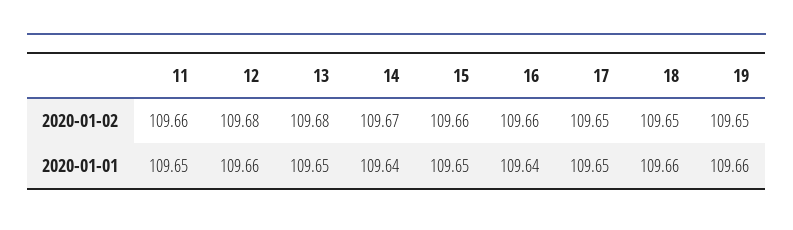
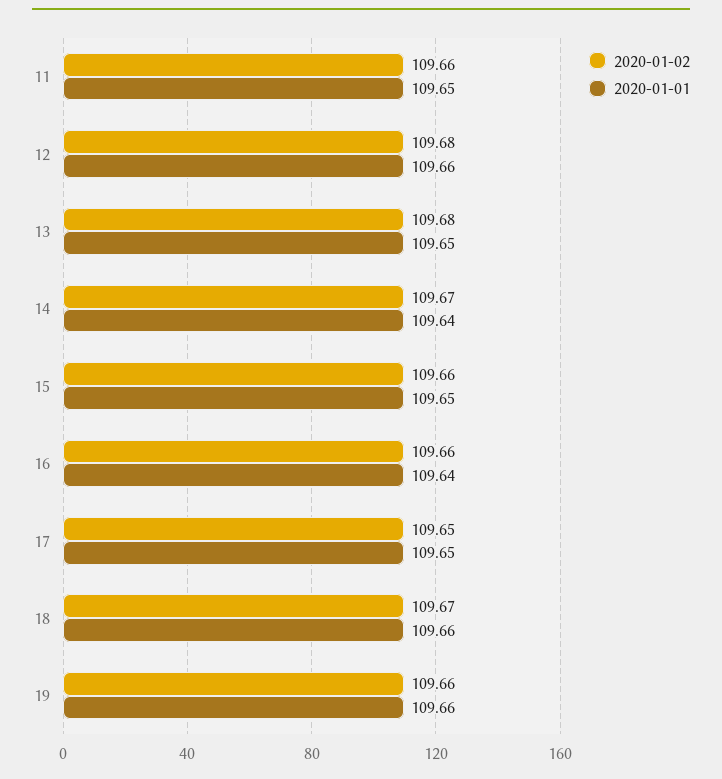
  {
    "2020-01-02": {
      "11": 109.66,
      "12": 109.68,
      "13": 109.68,
      "14": 109.67,
      "15": 109.66,
      "16": 109.66,
      "17": 109.65,
-     "18": 109.65,
+     "18": 109.67,
-     "19": 109.65
+     "19": 109.66
    },
    "2020-01-01": {
      "11": 109.65,
      "12": 109.66,
      "13": 109.65,
      "14": 109.64,
      "15": 109.65,
      "16": 109.64,
      "17": 109.65,
      "18": 109.66,
      "19": 109.66
    }
  }

